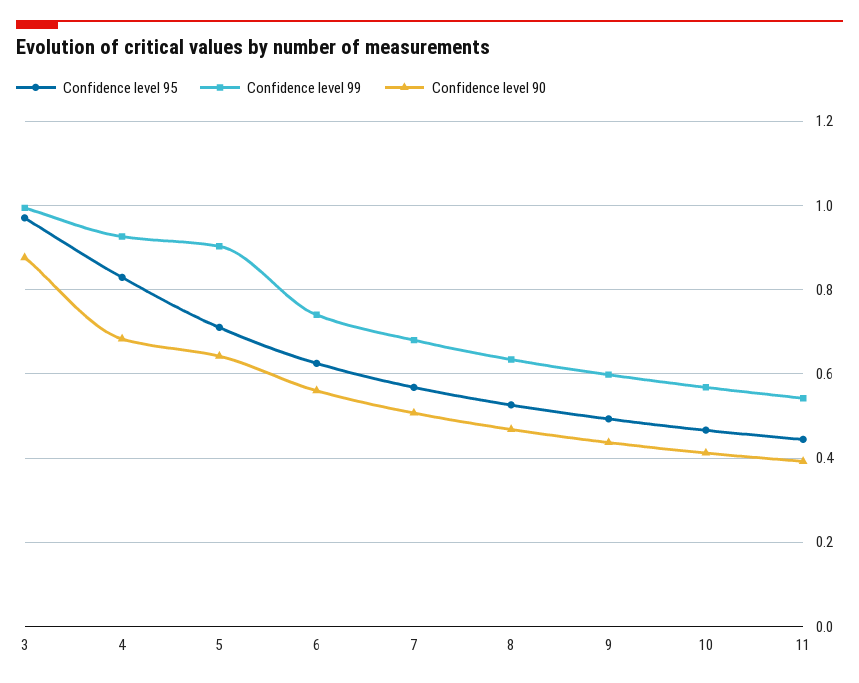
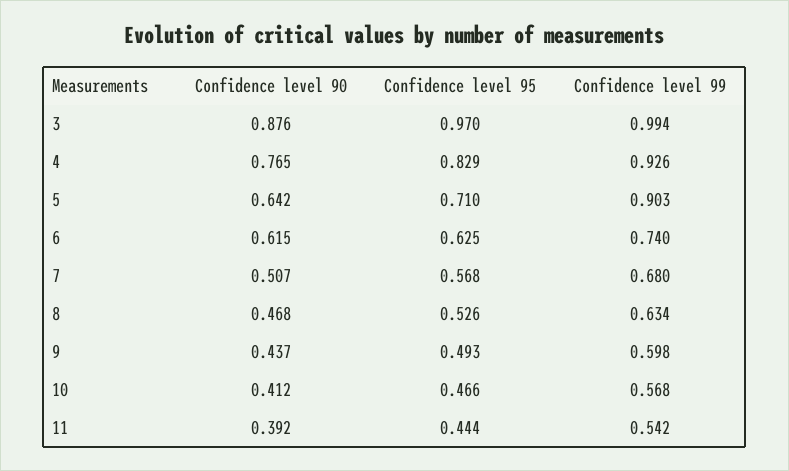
  {
    "Confidence level 95": {
      "3": 0.97,
      "4": 0.829,
      "5": 0.71,
      "6": 0.625,
      "7": 0.568,
      "8": 0.526,
      "9": 0.493,
      "10": 0.466,
      "11": 0.444
    },
    "Confidence level 99": {
      "3": 0.994,
      "4": 0.926,
      "5": 0.903,
      "6": 0.74,
      "7": 0.68,
      "8": 0.634,
      "9": 0.598,
      "10": 0.568,
      "11": 0.542
    },
    "Confidence level 90": {
      "3": 0.876,
-     "4": 0.68,
+     "4": 0.765,
      "5": 0.642,
-     "6": 0.56,
+     "6": 0.615,
      "7": 0.507,
      "8": 0.468,
      "9": 0.437,
      "10": 0.412,
      "11": 0.392
    }
  }

